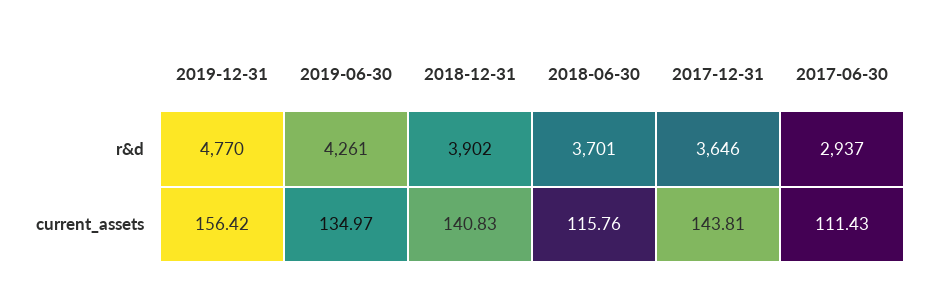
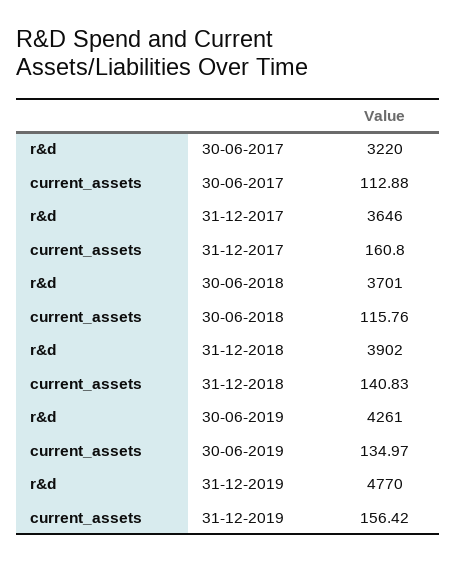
  {
    "2019-12-31": {
      "r&d": 4770,
      "current_assets": 156.42
    },
    "2019-06-30": {
      "r&d": 4261,
      "current_assets": 134.97
    },
    "2018-12-31": {
      "r&d": 3902,
      "current_assets": 140.83
    },
    "2018-06-30": {
      "r&d": 3701,
      "current_assets": 115.76
    },
    "2017-12-31": {
      "r&d": 3646,
-     "current_assets": 143.81
+     "current_assets": 160.8
    },
    "2017-06-30": {
-     "r&d": 2937,
+     "r&d": 3220,
-     "current_assets": 111.43
+     "current_assets": 112.88
    }
  }

